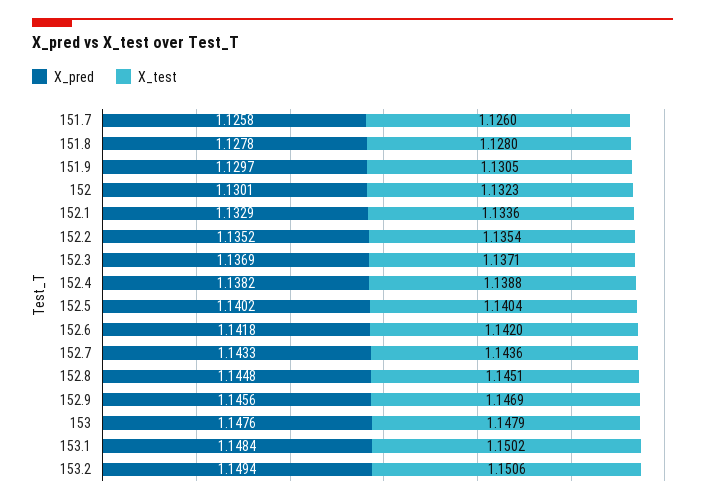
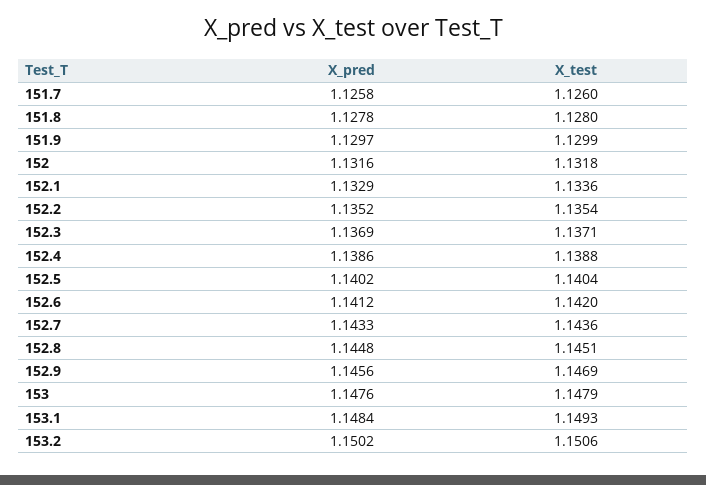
  {
    "X_pred": {
      "151.7": 1.1258,
      "151.8": 1.1278,
      "151.9": 1.1297,
-     "152": 1.1301,
+     "152": 1.1316,
      "152.1": 1.1329,
      "152.2": 1.1352,
      "152.3": 1.1369,
-     "152.4": 1.1382,
+     "152.4": 1.1386,
      "152.5": 1.1402,
-     "152.6": 1.1418,
+     "152.6": 1.1412,
      "152.7": 1.1433,
      "152.8": 1.1448,
      "152.9": 1.1456,
      "153": 1.1476,
      "153.1": 1.1484,
-     "153.2": 1.1494
+     "153.2": 1.1502
    },
    "X_test": {
      "151.7": 1.126,
      "151.8": 1.128,
-     "151.9": 1.1305,
+     "151.9": 1.1299,
-     "152": 1.1323,
+     "152": 1.1318,
      "152.1": 1.1336,
      "152.2": 1.1354,
      "152.3": 1.1371,
      "152.4": 1.1388,
      "152.5": 1.1404,
      "152.6": 1.142,
      "152.7": 1.1436,
      "152.8": 1.1451,
      "152.9": 1.1469,
      "153": 1.1479,
-     "153.1": 1.1502,
+     "153.1": 1.1493,
      "153.2": 1.1506
    }
  }

